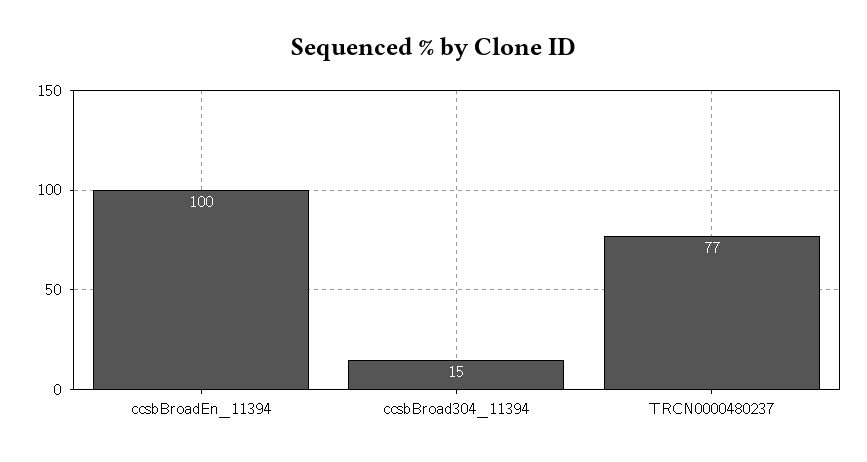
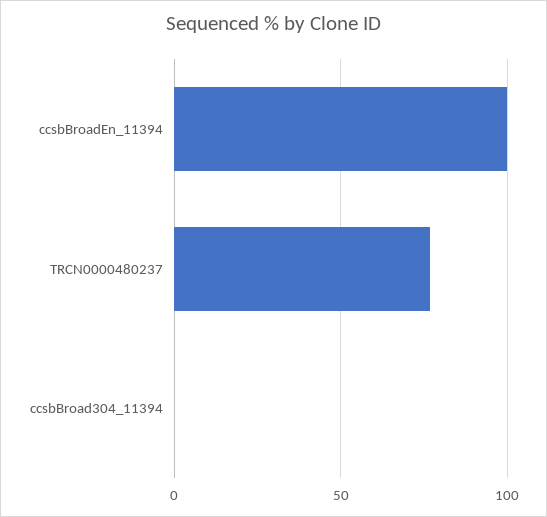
  {
    "ccsbBroadEn_11394": 100,
-   "ccsbBroad304_11394": 15,
+   "ccsbBroad304_11394": 0,
    "TRCN0000480237": 77
  }

